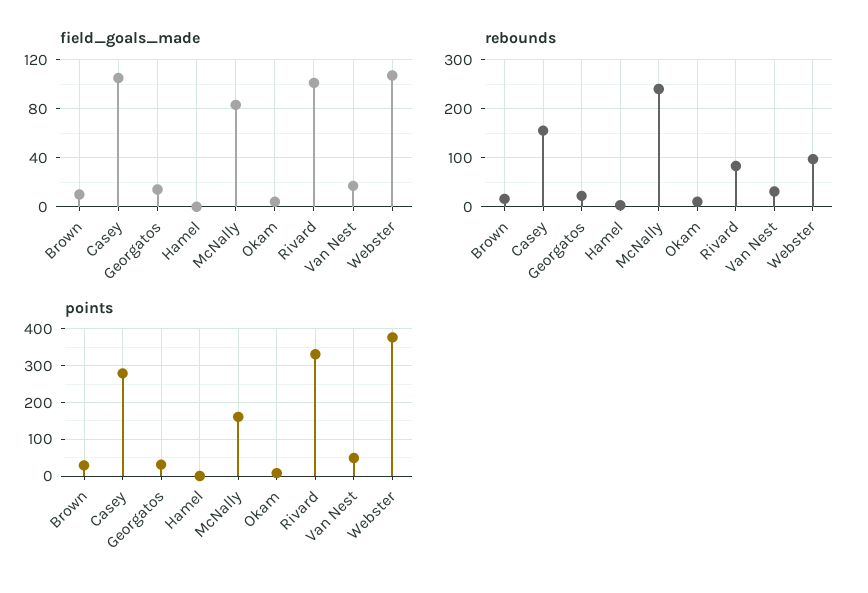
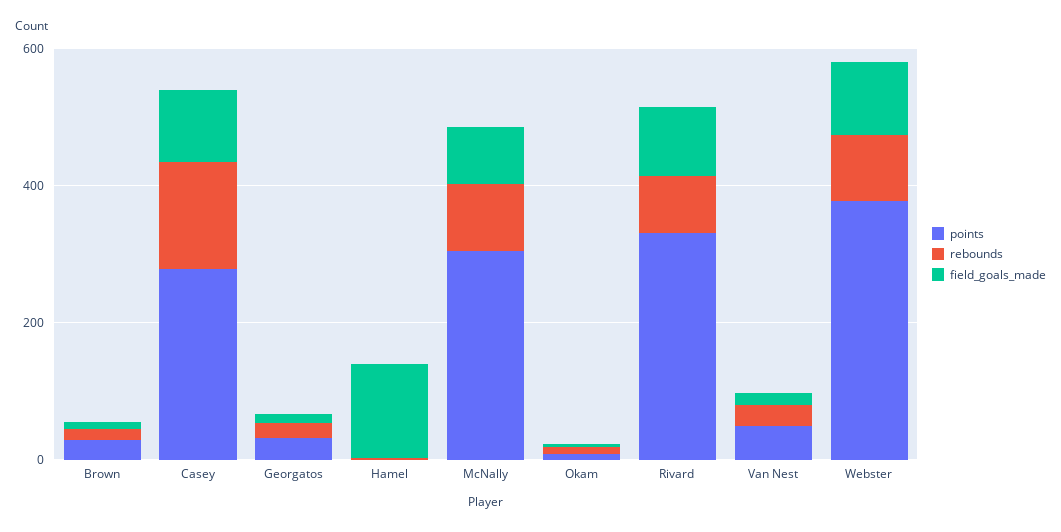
  {
    "field_goals_made": {
      "Brown": 10,
      "Casey": 105,
      "Georgatos": 15,
-     "Hamel": 0,
+     "Hamel": 150,
      "McNally": 85,
      "Okam": 5,
      "Rivard": 100,
      "Van Nest": 15,
      "Webster": 105
    },
    "rebounds": {
      "Brown": 20,
      "Casey": 160,
      "Georgatos": 20,
      "Hamel": 0,
-     "McNally": 240,
+     "McNally": 100,
      "Okam": 20,
      "Rivard": 80,
      "Van Nest": 40,
      "Webster": 100
    },
    "points": {
      "Brown": 20,
      "Casey": 280,
      "Georgatos": 40,
      "Hamel": 0,
-     "McNally": 160,
+     "McNally": 300,
      "Okam": 0,
      "Rivard": 340,
      "Van Nest": 40,
      "Webster": 380
    }
  }

